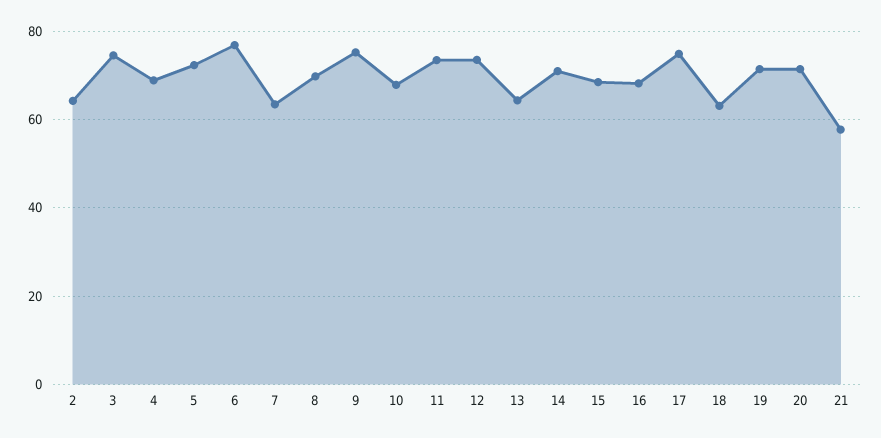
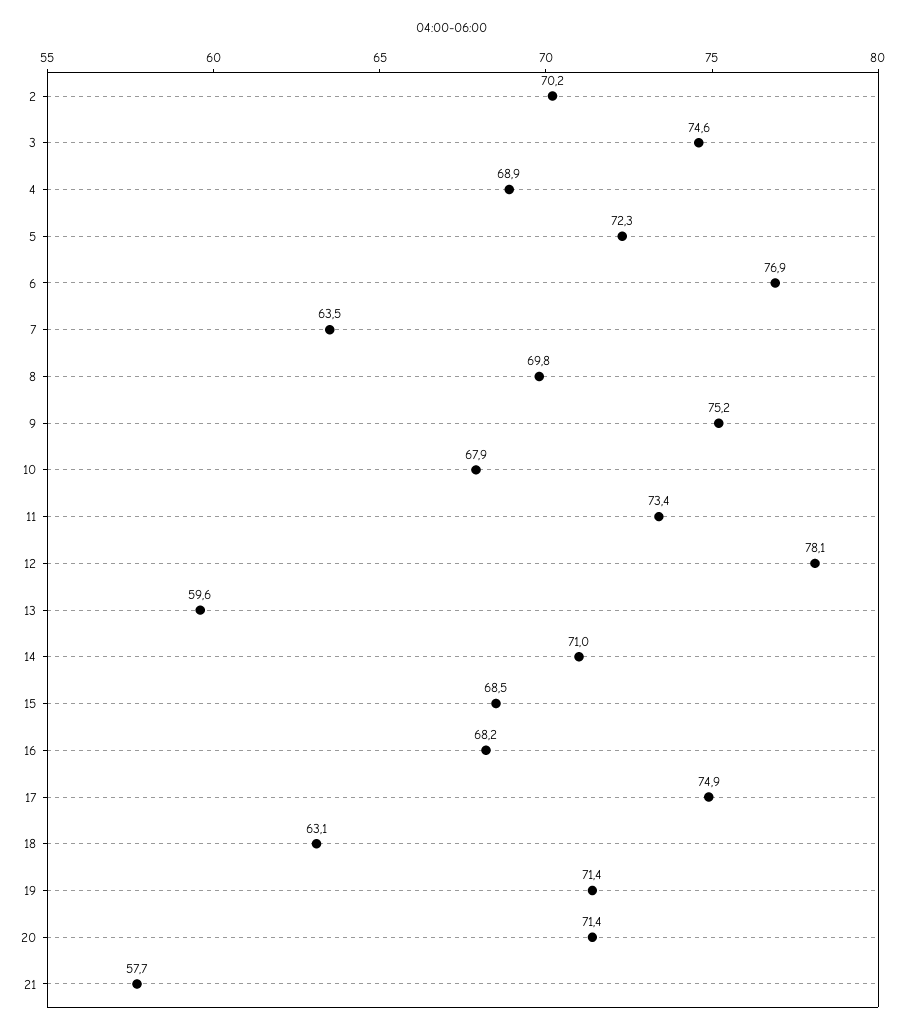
  {
-   "2": 64,
+   "2": 70.2,
    "3": 74.6,
    "4": 68.9,
    "5": 72.3,
    "6": 76.9,
    "7": 63.5,
    "8": 69.8,
    "9": 75.2,
    "10": 67.9,
    "11": 73.4,
-   "12": 74,
+   "12": 78.1,
-   "13": 64,
+   "13": 59.6,
    "14": 71,
    "15": 68.5,
    "16": 68.2,
    "17": 74.9,
    "18": 63.1,
    "19": 71.4,
    "20": 71.4,
    "21": 57.7
  }

